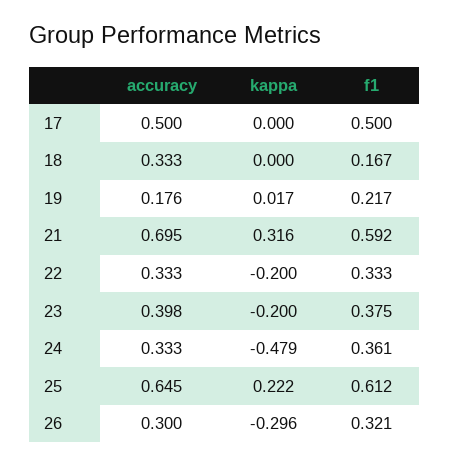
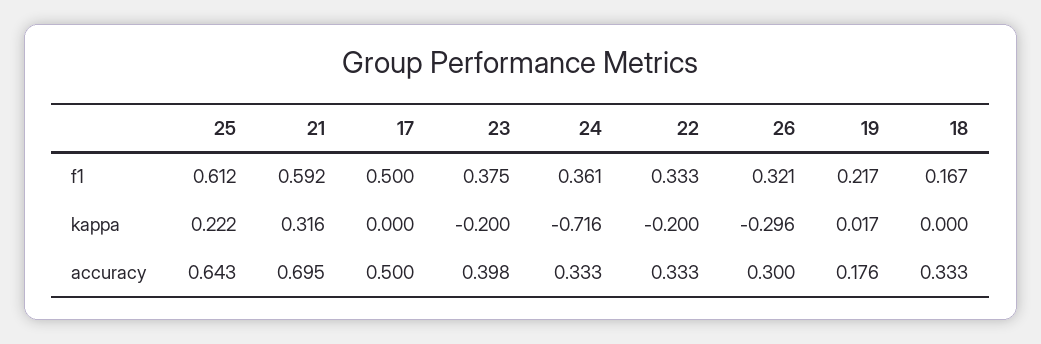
  {
    "accuracy": {
      "17": 0.5,
      "18": 0.333,
      "19": 0.176,
      "21": 0.695,
      "22": 0.333,
      "23": 0.398,
      "24": 0.333,
-     "25": 0.645,
+     "25": 0.643,
      "26": 0.3
    },
    "kappa": {
      "17": 0,
      "18": 0,
      "19": 0.017,
      "21": 0.316,
      "22": -0.2,
      "23": -0.2,
-     "24": -0.479,
+     "24": -0.716,
      "25": 0.222,
      "26": -0.296
    },
    "f1": {
      "17": 0.5,
      "18": 0.167,
      "19": 0.217,
      "21": 0.592,
      "22": 0.333,
      "23": 0.375,
      "24": 0.361,
      "25": 0.612,
      "26": 0.321
    }
  }

